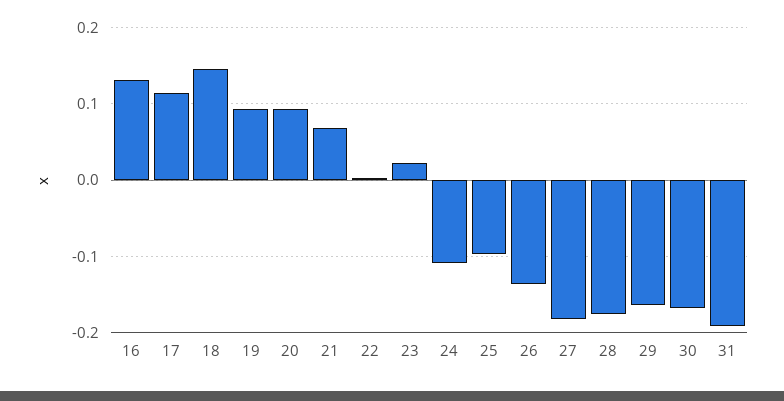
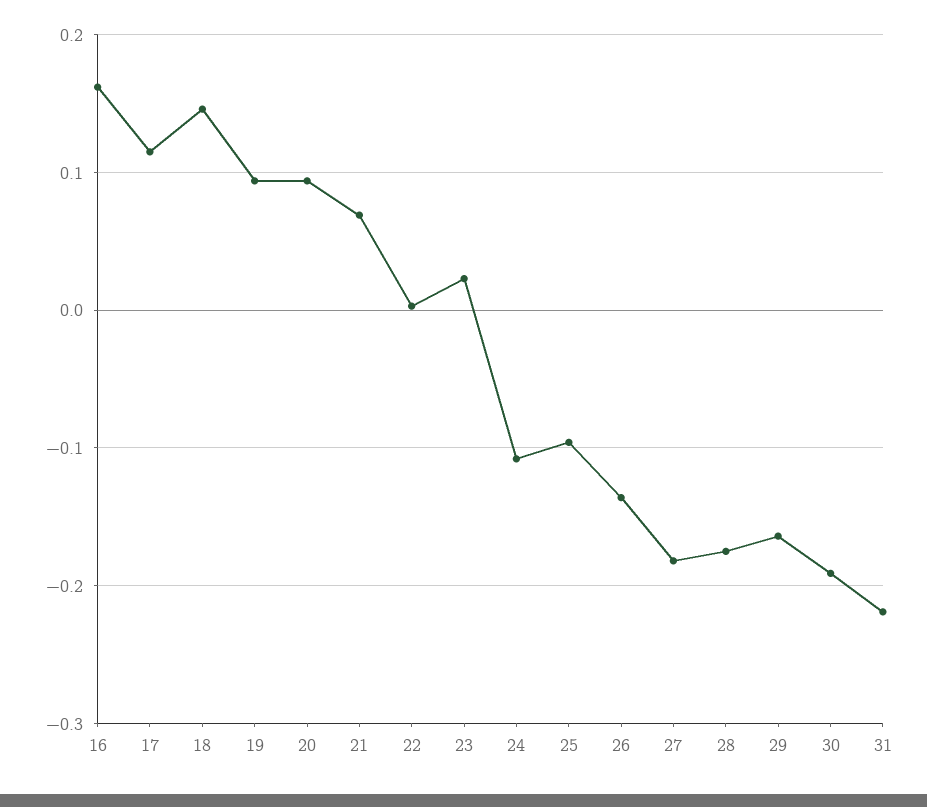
  {
-   "16": 0.13,
+   "16": 0.16,
    "17": 0.12,
    "18": 0.15,
    "19": 0.09,
    "20": 0.09,
    "21": 0.07,
    "22": 0,
    "23": 0.02,
    "24": -0.11,
    "25": -0.1,
    "26": -0.14,
    "27": -0.18,
    "28": -0.18,
    "29": -0.16,
-   "30": -0.17,
+   "30": -0.19,
-   "31": -0.19
+   "31": -0.22
  }

